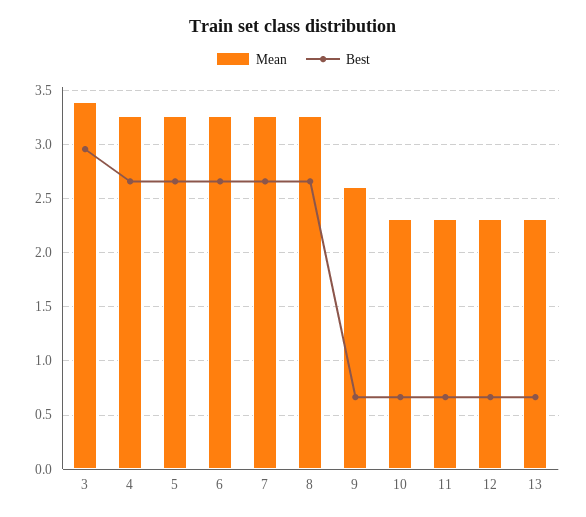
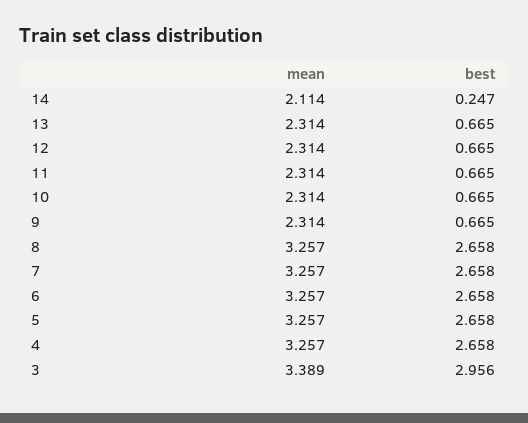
  {
    "Mean": {
      "3": 3.389,
      "4": 3.257,
      "5": 3.257,
      "6": 3.257,
      "7": 3.257,
      "8": 3.257,
-     "9": 2.6,
+     "9": 2.314,
      "10": 2.314,
      "11": 2.314,
      "12": 2.314,
-     "13": 2.314
+     "13": 2.314,
+     "14": 2.114
    },
    "Best": {
      "3": 2.956,
      "4": 2.658,
      "5": 2.658,
      "6": 2.658,
      "7": 2.658,
      "8": 2.658,
      "9": 0.665,
      "10": 0.665,
      "11": 0.665,
      "12": 0.665,
-     "13": 0.665
+     "13": 0.665,
+     "14": 0.247
    }
  }

